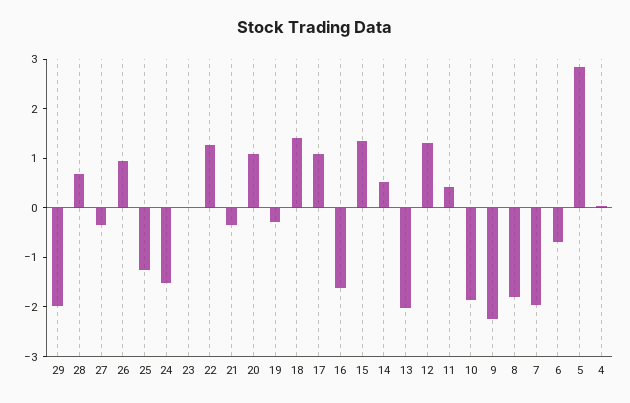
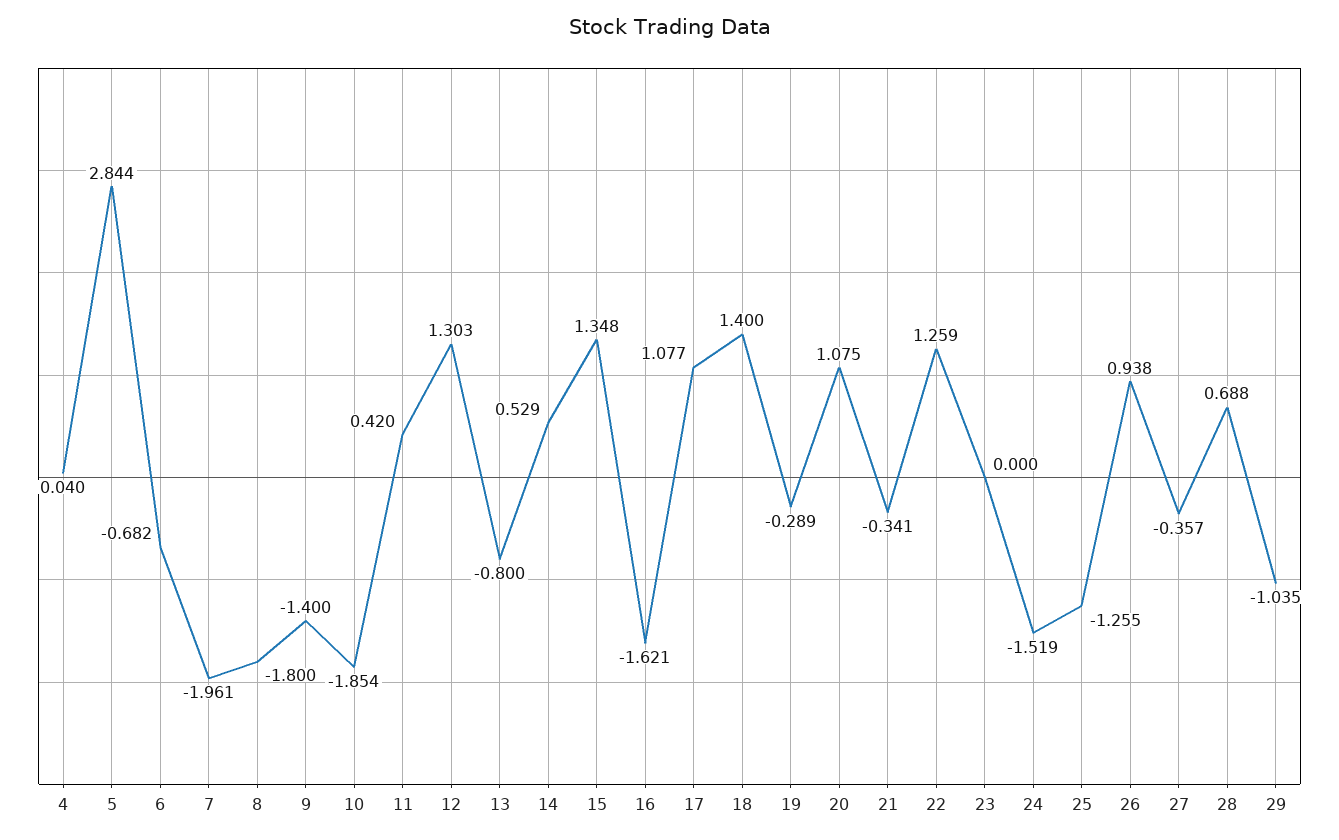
  {
-   "29": -2,
+   "29": -1.035,
    "28": 0.688,
    "27": -0.357,
    "26": 0.938,
    "25": -1.255,
    "24": -1.519,
    "23": 0,
    "22": 1.259,
    "21": -0.341,
    "20": 1.075,
    "19": -0.289,
    "18": 1.4,
    "17": 1.077,
    "16": -1.621,
    "15": 1.348,
    "14": 0.529,
-   "13": -2,
+   "13": -0.8,
    "12": 1.303,
    "11": 0.42,
    "10": -1.854,
-   "9": -2.2,
+   "9": -1.4,
    "8": -1.8,
    "7": -1.961,
    "6": -0.682,
    "5": 2.844,
    "4": 0.04
  }

